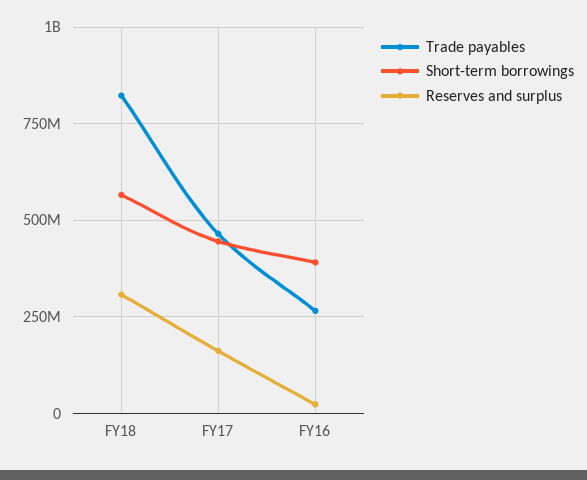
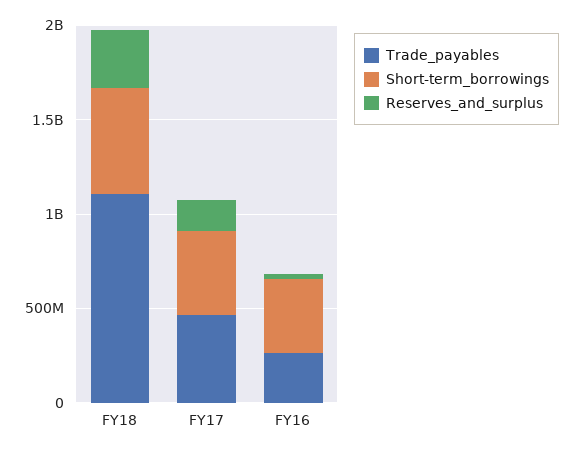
  {
    "Trade payables": {
-     "FY18": 825000000,
+     "FY18": 1100000000,
      "FY17": 475000000,
      "FY16": 275000000
    },
    "Short-term borrowings": {
      "FY18": 575000000,
      "FY17": 450000000,
      "FY16": 400000000
    },
    "Reserves and surplus": {
      "FY18": 300000000,
      "FY17": 150000000,
      "FY16": 25000000
    }
  }

